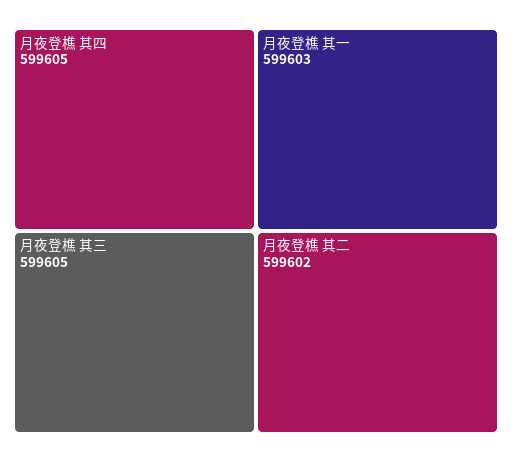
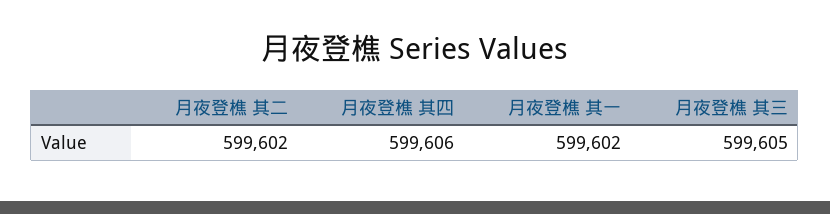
  {
-   "月夜登樵 其四": 599605,
+   "月夜登樵 其四": 599606,
    "月夜登樵 其三": 599605,
-   "月夜登樵 其一": 599603,
+   "月夜登樵 其一": 599602,
    "月夜登樵 其二": 599602
  }

